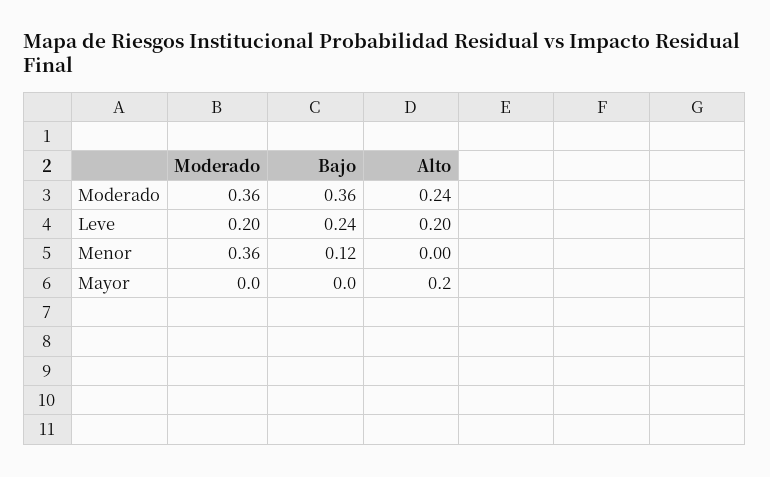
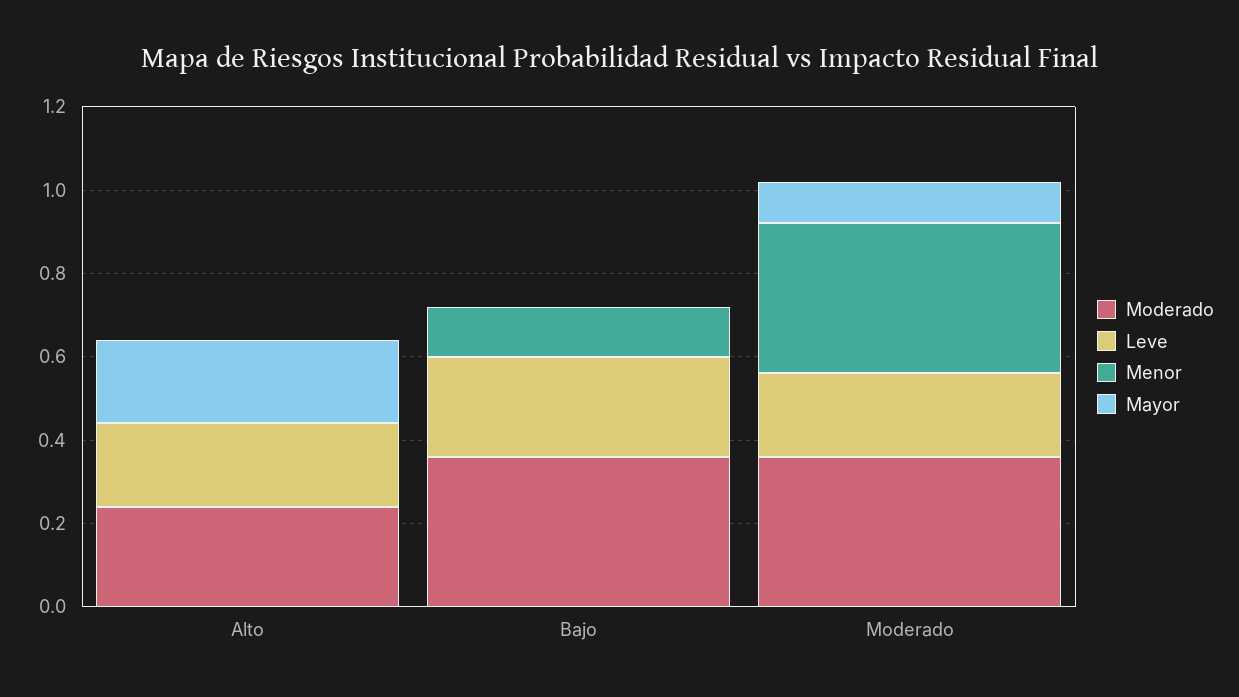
  {
    "Moderado": {
      "Moderado": 0.36,
      "Bajo": 0.36,
      "Alto": 0.24
    },
    "Leve": {
      "Moderado": 0.2,
      "Bajo": 0.24,
      "Alto": 0.2
    },
    "Menor": {
      "Moderado": 0.36,
      "Bajo": 0.12,
      "Alto": 0
    },
    "Mayor": {
-     "Moderado": 0,
+     "Moderado": 0.1,
      "Bajo": 0,
      "Alto": 0.2
    }
  }

